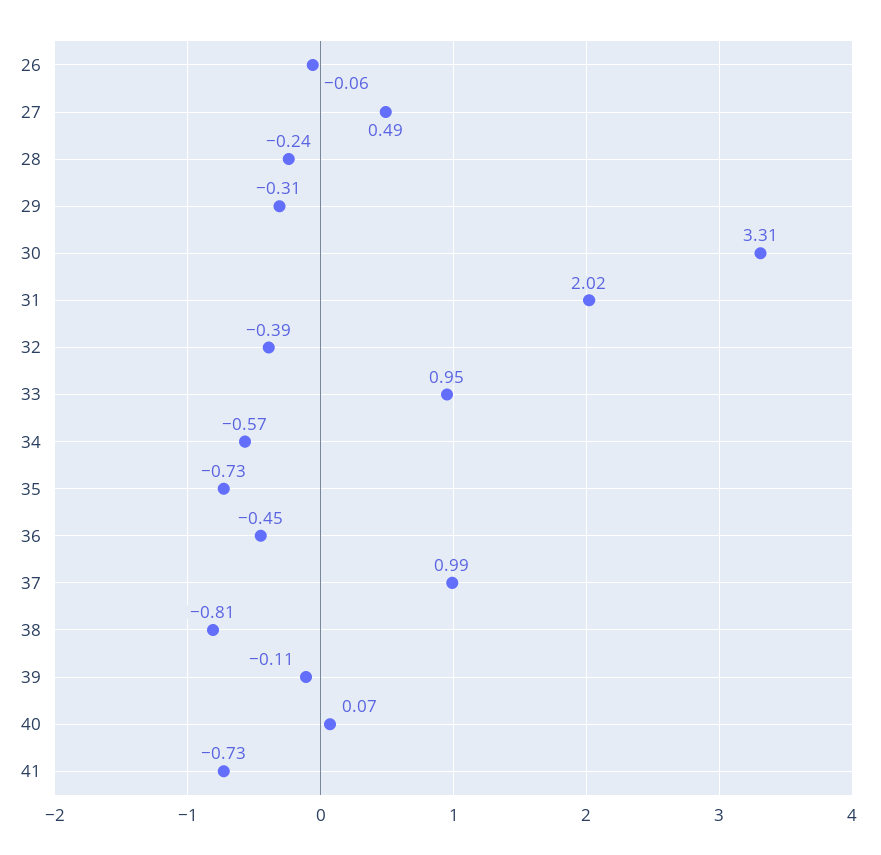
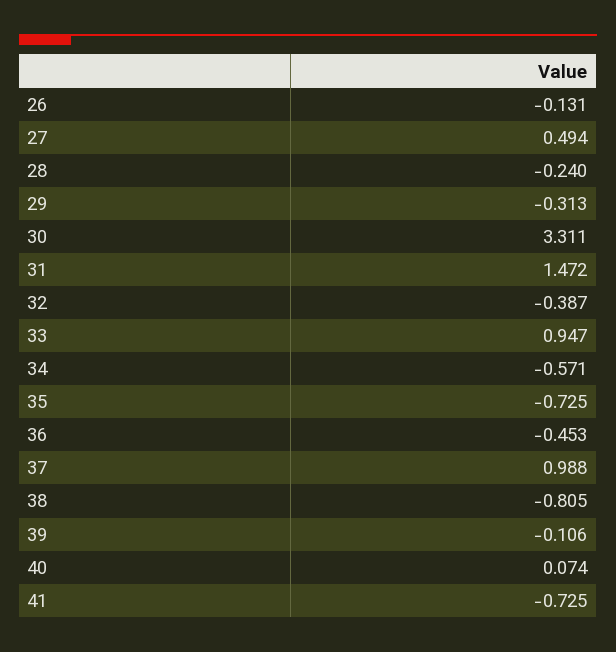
  {
-   "26": -0.06,
+   "26": -0.131,
    "27": 0.494,
    "28": -0.24,
    "29": -0.313,
    "30": 3.311,
-   "31": 2.02,
+   "31": 1.472,
    "32": -0.387,
    "33": 0.947,
    "34": -0.571,
    "35": -0.725,
    "36": -0.453,
    "37": 0.988,
    "38": -0.805,
    "39": -0.106,
    "40": 0.074,
    "41": -0.725
  }

